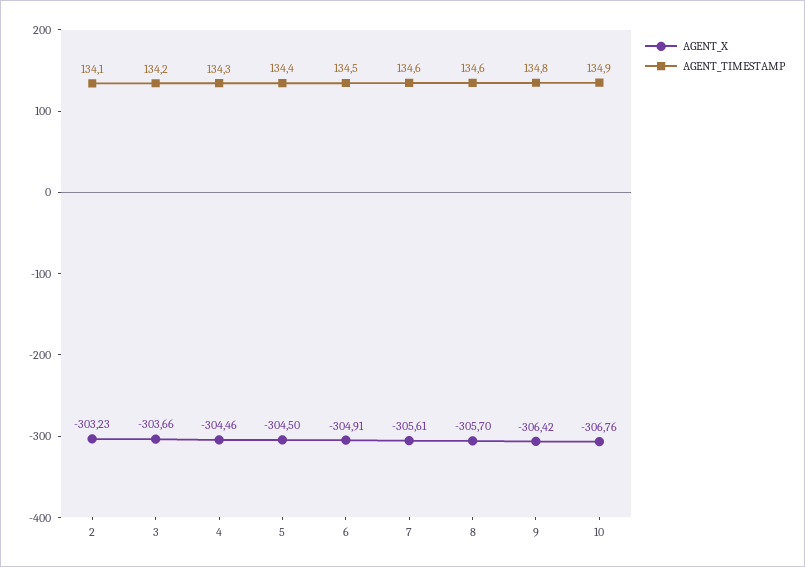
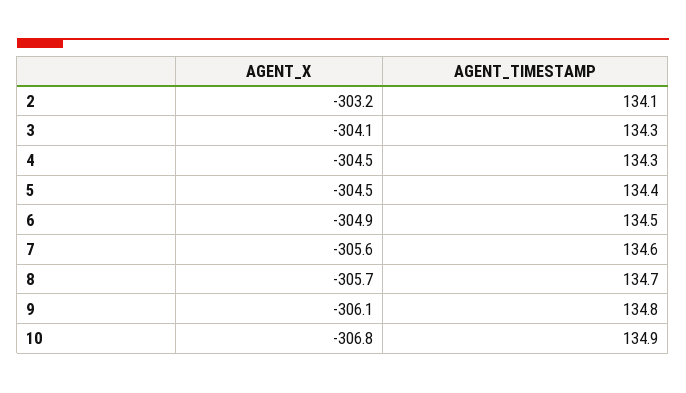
  {
    "AGENT_X": {
      "2": -303.23,
-     "3": -303.66,
+     "3": -304.1,
      "4": -304.46,
      "5": -304.5,
      "6": -304.91,
      "7": -305.61,
      "8": -305.7,
-     "9": -306.42,
+     "9": -306.1,
      "10": -306.76
    },
    "AGENT_TIMESTAMP": {
      "2": 134.1,
-     "3": 134.2,
+     "3": 134.3,
      "4": 134.3,
      "5": 134.4,
      "6": 134.5,
      "7": 134.6,
-     "8": 134.6,
+     "8": 134.7,
      "9": 134.8,
      "10": 134.9
    }
  }

